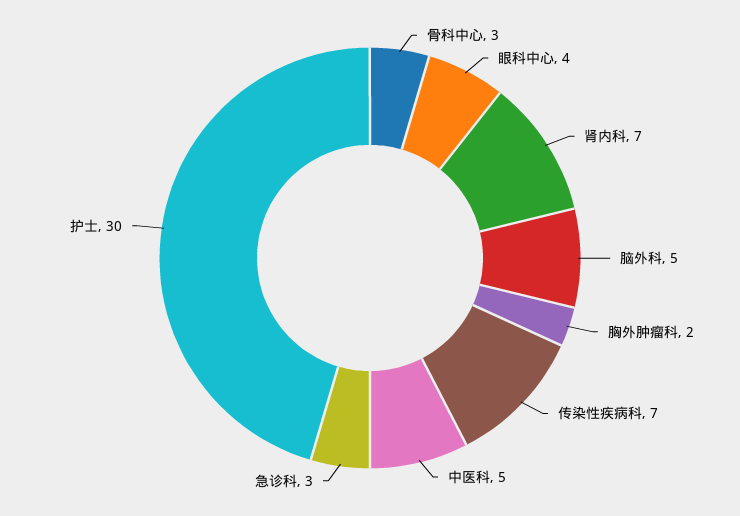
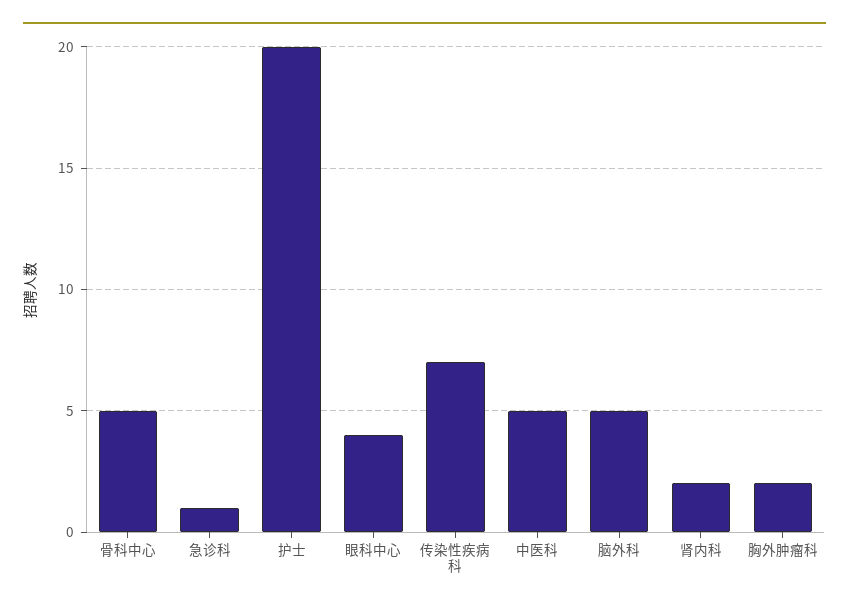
  {
-   "骨科中心": 3,
+   "骨科中心": 5,
    "眼科中心": 4,
-   "肾内科": 7,
+   "肾内科": 2,
    "脑外科": 5,
    "胸外肿瘤科": 2,
    "传染性疾病科": 7,
    "中医科": 5,
-   "急诊科": 3,
+   "急诊科": 1,
-   "护士": 30
+   "护士": 20
  }

